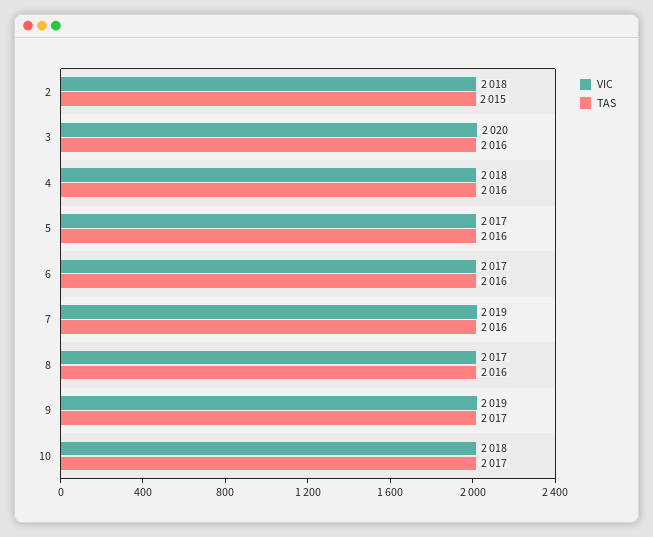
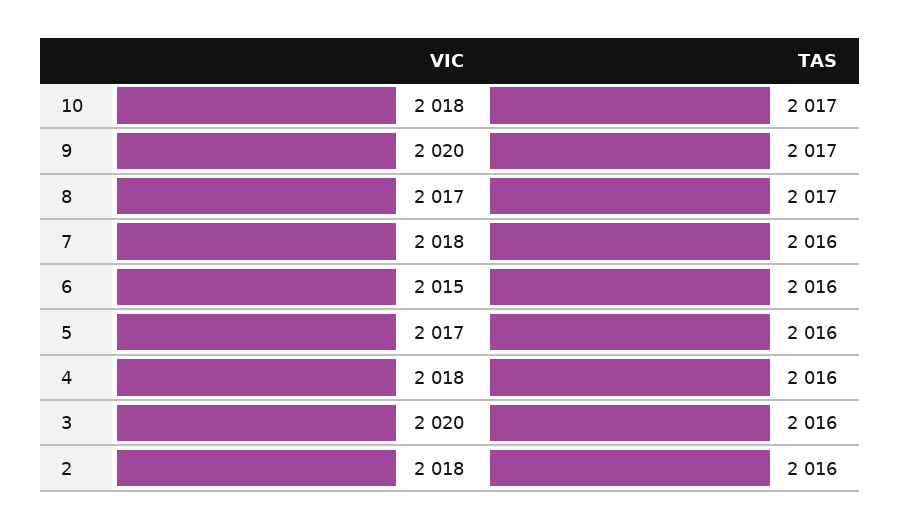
  {
    "VIC": {
      "2": 2018,
      "3": 2020,
      "4": 2018,
      "5": 2017,
-     "6": 2017,
+     "6": 2015,
-     "7": 2019,
+     "7": 2018,
      "8": 2017,
-     "9": 2019,
+     "9": 2020,
      "10": 2018
    },
    "TAS": {
-     "2": 2015,
+     "2": 2016,
      "3": 2016,
      "4": 2016,
      "5": 2016,
      "6": 2016,
      "7": 2016,
-     "8": 2016,
+     "8": 2017,
      "9": 2017,
      "10": 2017
    }
  }

